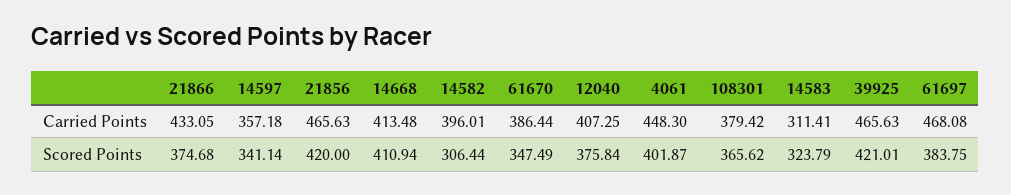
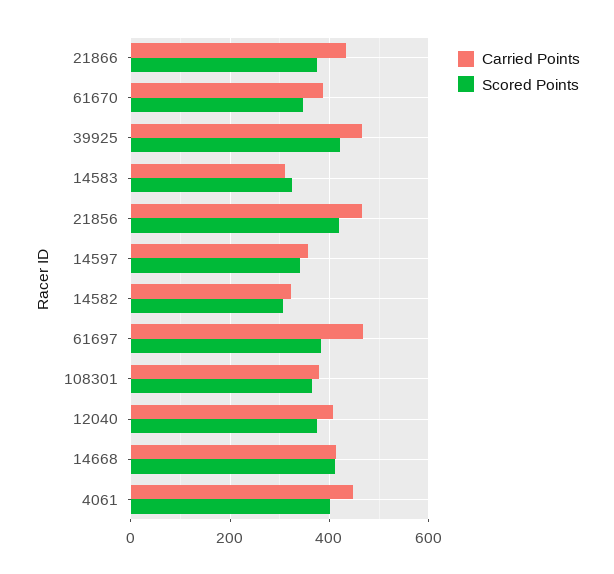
  {
    "Carried Points": {
      "21866": 433.05,
      "14597": 357.18,
      "21856": 465.63,
      "14668": 413.48,
-     "14582": 396.01,
+     "14582": 320,
      "61670": 386.44,
      "12040": 407.25,
      "4061": 448.3,
      "108301": 379.42,
      "14583": 311.41,
      "39925": 465.63,
      "61697": 468.08
    },
    "Scored Points": {
      "21866": 374.68,
      "14597": 341.14,
      "21856": 420,
      "14668": 410.94,
      "14582": 306.44,
      "61670": 347.49,
      "12040": 375.84,
      "4061": 401.87,
      "108301": 365.62,
      "14583": 323.79,
      "39925": 421.01,
      "61697": 383.75
    }
  }

